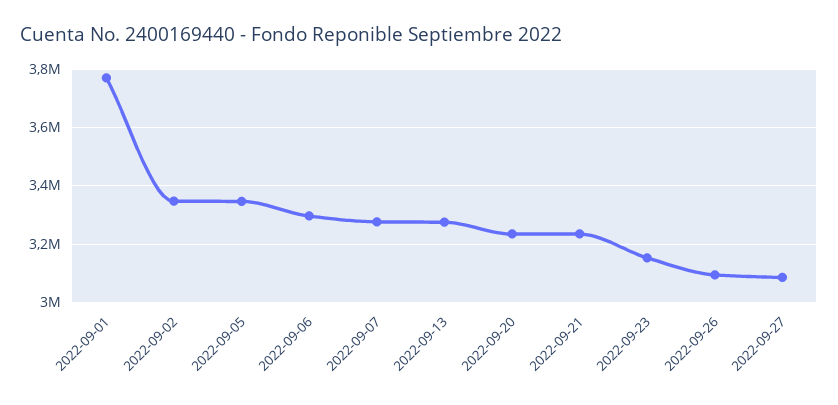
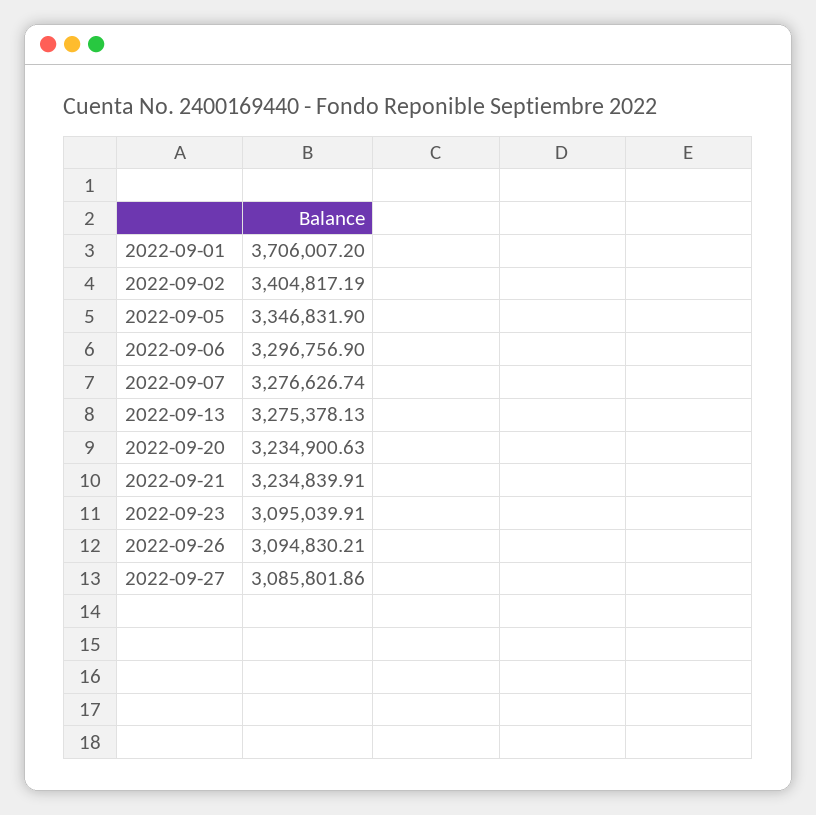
  {
-   "2022-09-01": 3775000,
+   "2022-09-01": 3706007.2,
-   "2022-09-02": 3350000,
+   "2022-09-02": 3404817.19,
    "2022-09-05": 3346831.9,
    "2022-09-06": 3296756.9,
    "2022-09-07": 3276626.74,
    "2022-09-13": 3275378.13,
    "2022-09-20": 3234900.63,
    "2022-09-21": 3234839.91,
-   "2022-09-23": 3150000,
+   "2022-09-23": 3095039.91,
    "2022-09-26": 3094830.21,
    "2022-09-27": 3085801.86
  }

